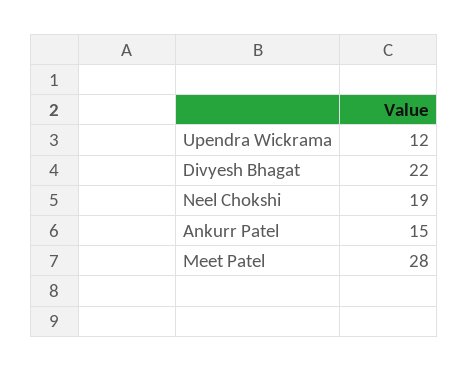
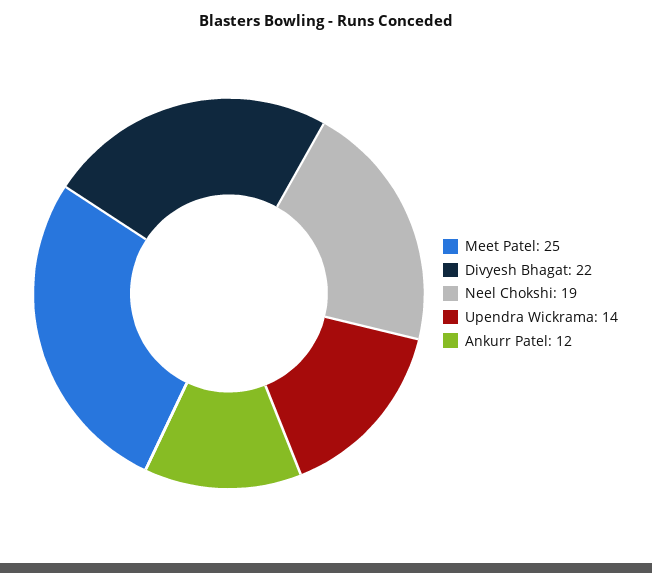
  {
-   "Upendra Wickrama": 12,
+   "Upendra Wickrama": 14,
    "Divyesh Bhagat": 22,
    "Neel Chokshi": 19,
-   "Ankurr Patel": 15,
+   "Ankurr Patel": 12,
-   "Meet Patel": 28
+   "Meet Patel": 25
  }

